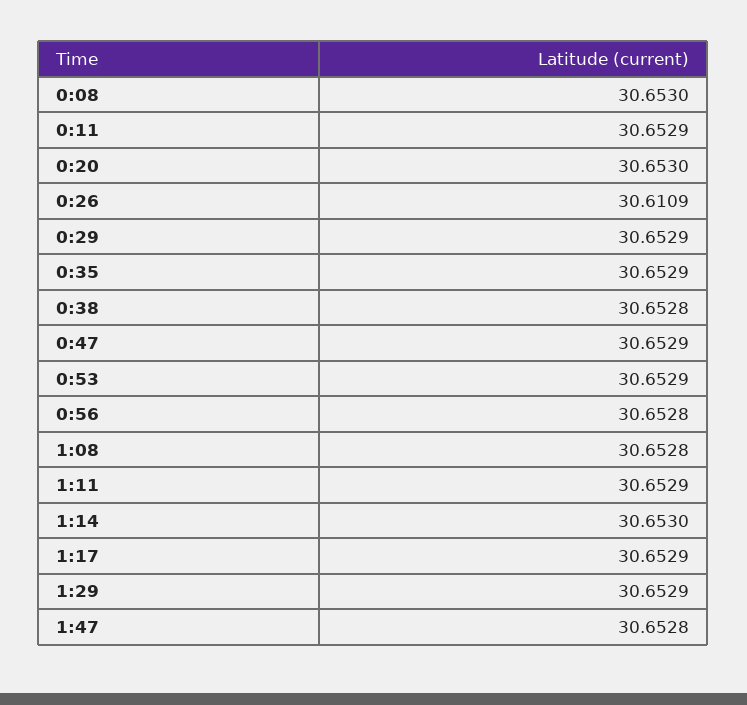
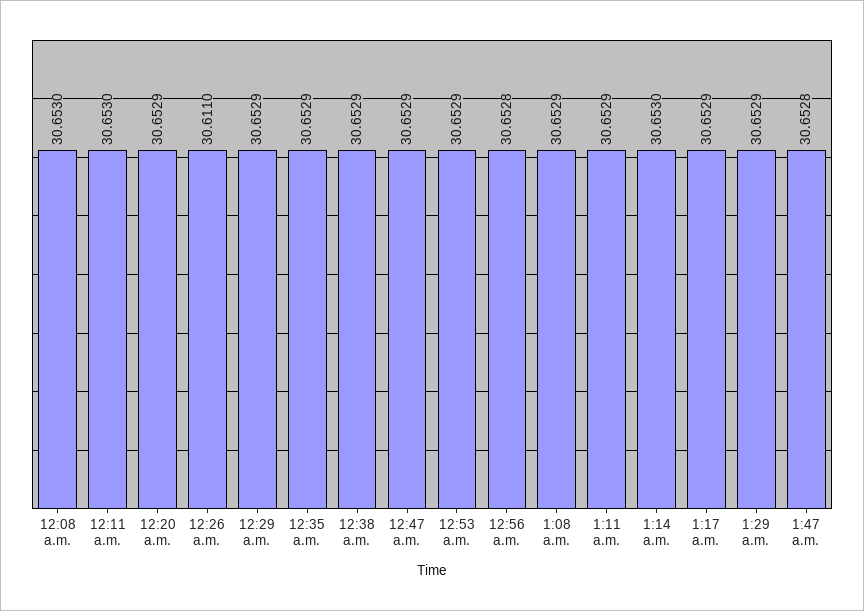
  {
    "0:08": 30.653,
-   "0:11": 30.6529,
+   "0:11": 30.653,
-   "0:20": 30.653,
+   "0:20": 30.6529,
-   "0:26": 30.6109,
+   "0:26": 30.611,
    "0:29": 30.6529,
    "0:35": 30.6529,
-   "0:38": 30.6528,
+   "0:38": 30.6529,
    "0:47": 30.6529,
    "0:53": 30.6529,
    "0:56": 30.6528,
-   "1:08": 30.6528,
+   "1:08": 30.6529,
    "1:11": 30.6529,
    "1:14": 30.653,
    "1:17": 30.6529,
    "1:29": 30.6529,
    "1:47": 30.6528
  }

